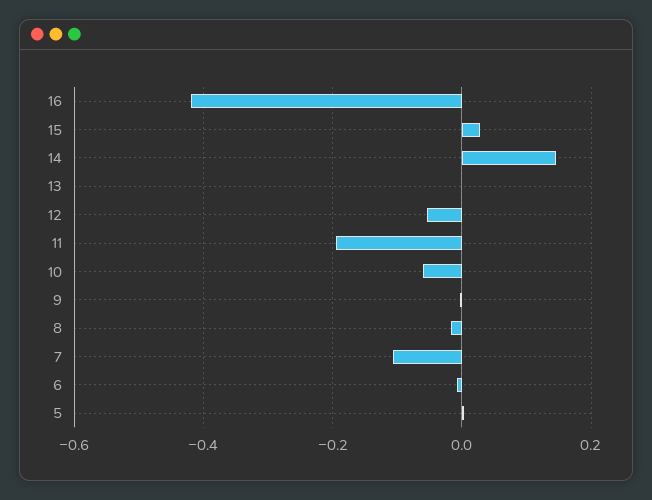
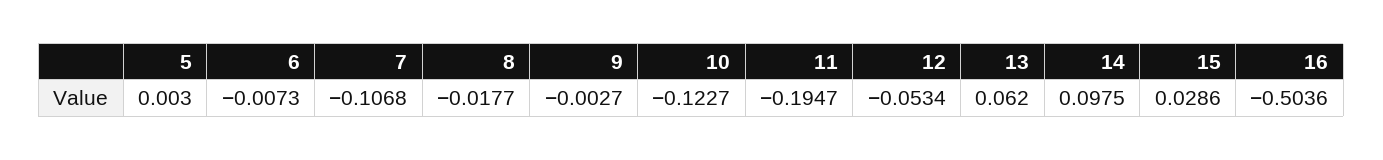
  {
-   "16": -0.42,
+   "16": -0.5036,
    "15": 0.0286,
-   "14": 0.14,
+   "14": 0.0975,
-   "13": 0,
+   "13": 0.062,
    "12": -0.0534,
    "11": -0.1947,
-   "10": -0.06,
+   "10": -0.1227,
    "9": -0.0027,
    "8": -0.0177,
    "7": -0.1068,
    "6": -0.0073,
    "5": 0.003
  }

